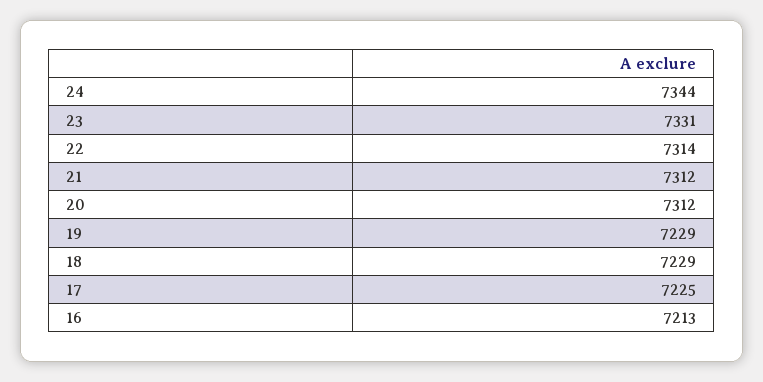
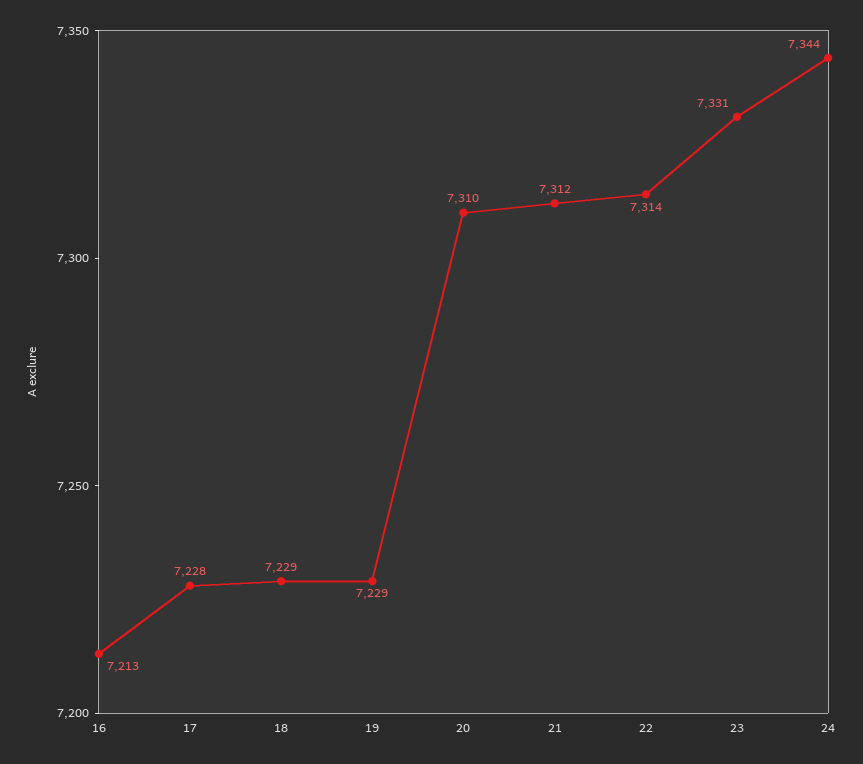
  {
    "24": 7344,
    "23": 7331,
    "22": 7314,
    "21": 7312,
-   "20": 7312,
+   "20": 7310,
    "19": 7229,
    "18": 7229,
-   "17": 7225,
+   "17": 7228,
    "16": 7213
  }

